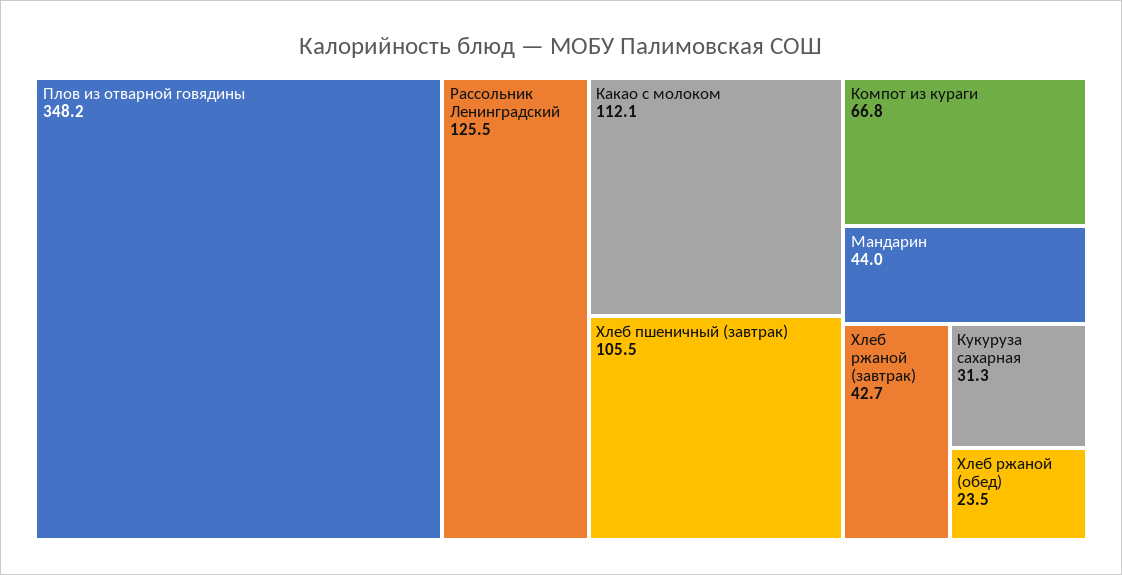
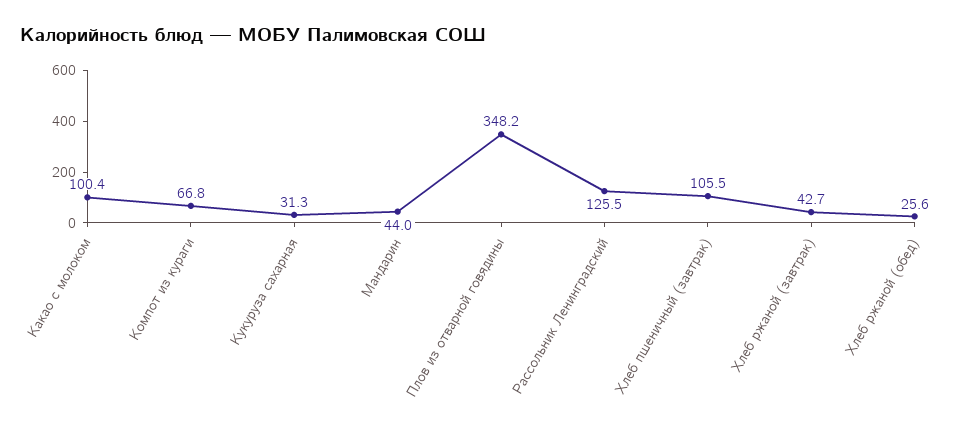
  {
    "Плов из отварной говядины": 348.2,
    "Рассольник Ленинградский": 125.5,
-   "Какао с молоком": 112.1,
+   "Какао с молоком": 100.4,
    "Хлеб пшеничный (завтрак)": 105.5,
    "Компот из кураги": 66.8,
    "Мандарин": 44,
    "Хлеб ржаной (завтрак)": 42.7,
    "Кукуруза сахарная": 31.3,
-   "Хлеб ржаной (обед)": 23.5
+   "Хлеб ржаной (обед)": 25.6
  }

